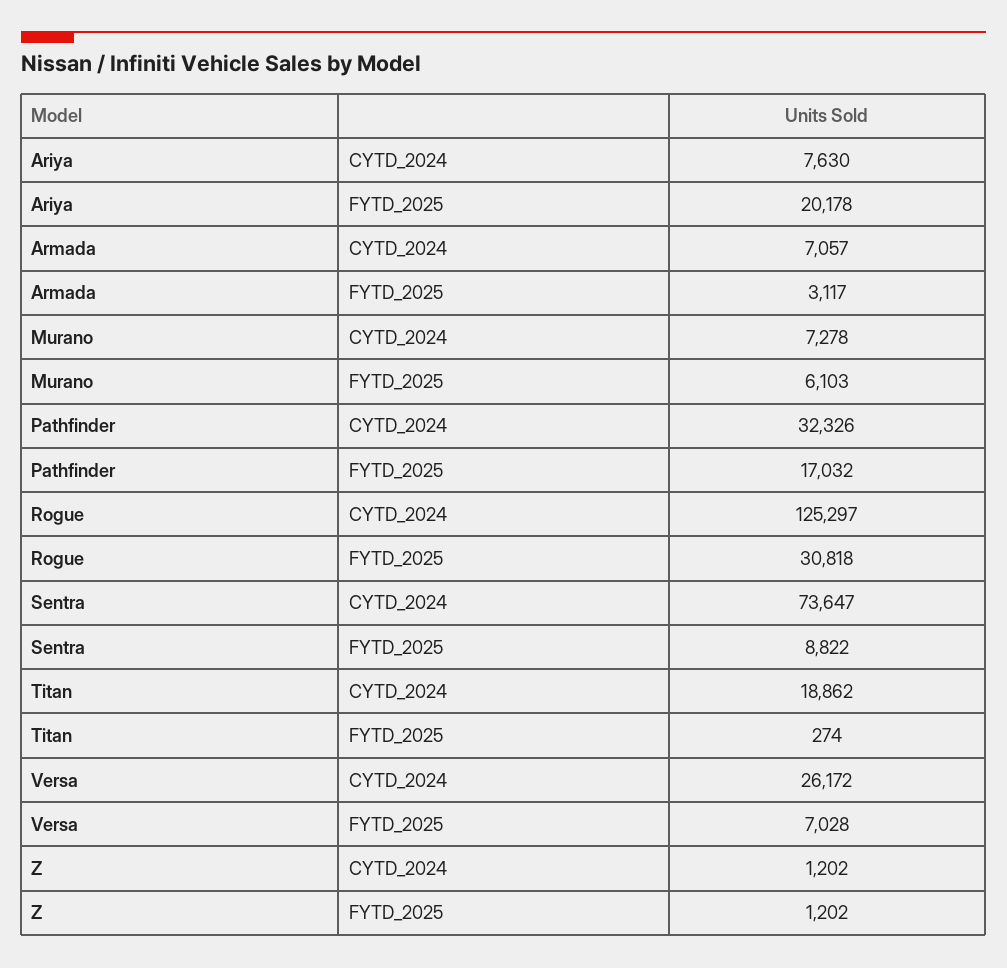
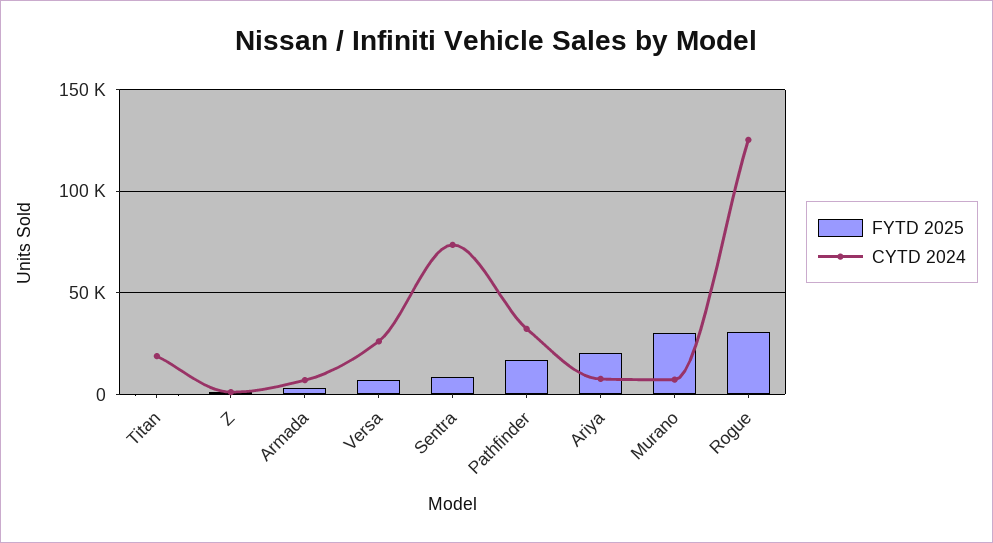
  {
    "CYTD_2024": {
      "Ariya": 7630,
      "Armada": 7057,
      "Murano": 7278,
      "Pathfinder": 32326,
      "Rogue": 125297,
      "Sentra": 73647,
      "Titan": 18862,
      "Versa": 26172,
      "Z": 1202
    },
    "FYTD_2025": {
      "Ariya": 20178,
      "Armada": 3117,
-     "Murano": 6103,
+     "Murano": 30000,
      "Pathfinder": 17032,
      "Rogue": 30818,
      "Sentra": 8822,
      "Titan": 274,
      "Versa": 7028,
      "Z": 1202
    }
  }

